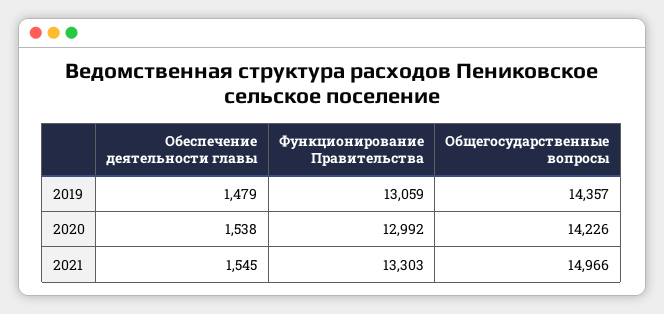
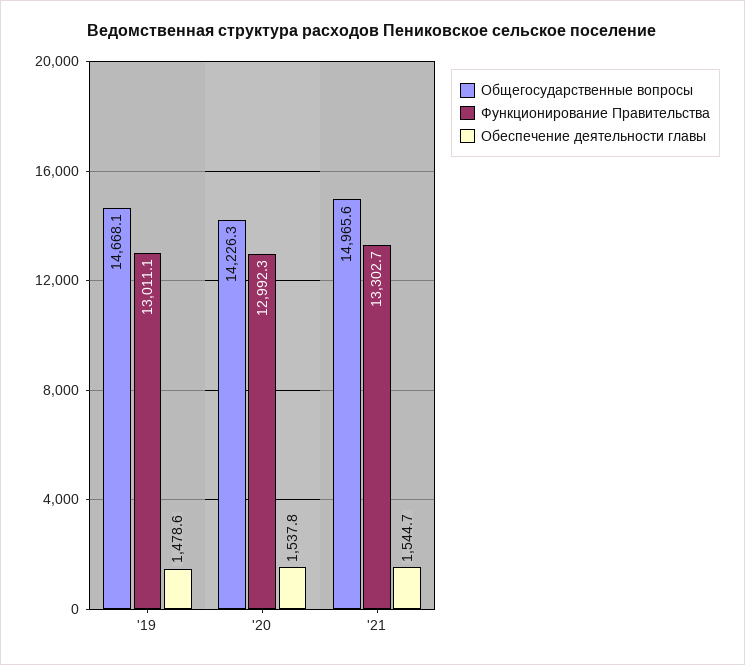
  {
    "Обеспечение деятельности главы": {
      "2019": 1478.6,
      "2020": 1537.8,
      "2021": 1544.7
    },
    "Функционирование Правительства": {
-     "2019": 13059,
+     "2019": 13011.1,
      "2020": 12992.3,
      "2021": 13302.7
    },
    "Общегосударственные вопросы": {
-     "2019": 14357,
+     "2019": 14668.1,
      "2020": 14226.3,
      "2021": 14965.6
    }
  }

